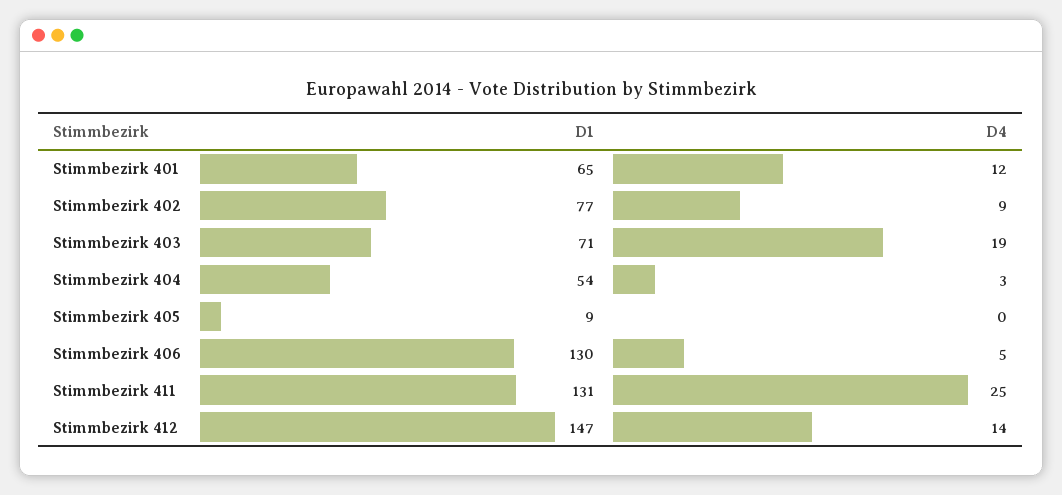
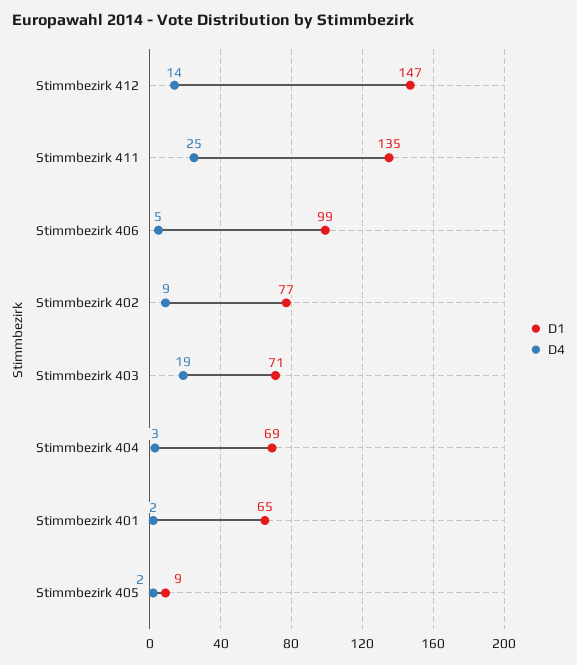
  {
    "D1": {
      "Stimmbezirk 401": 65,
      "Stimmbezirk 402": 77,
      "Stimmbezirk 403": 71,
-     "Stimmbezirk 404": 54,
+     "Stimmbezirk 404": 69,
      "Stimmbezirk 405": 9,
-     "Stimmbezirk 406": 130,
+     "Stimmbezirk 406": 99,
-     "Stimmbezirk 411": 131,
+     "Stimmbezirk 411": 135,
      "Stimmbezirk 412": 147
    },
    "D4": {
-     "Stimmbezirk 401": 12,
+     "Stimmbezirk 401": 2,
      "Stimmbezirk 402": 9,
      "Stimmbezirk 403": 19,
      "Stimmbezirk 404": 3,
-     "Stimmbezirk 405": 0,
+     "Stimmbezirk 405": 2,
      "Stimmbezirk 406": 5,
      "Stimmbezirk 411": 25,
      "Stimmbezirk 412": 14
    }
  }

